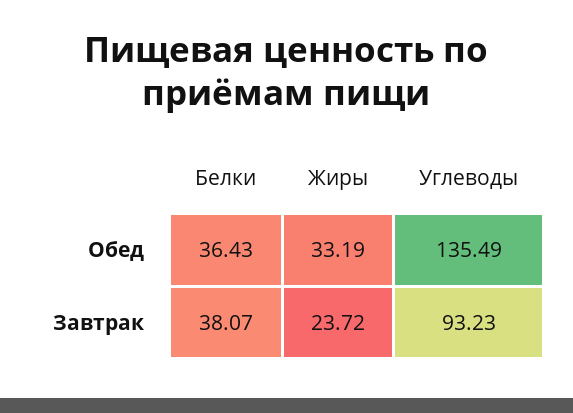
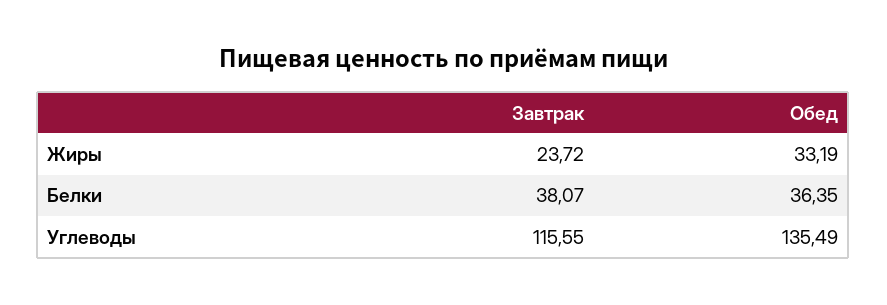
  {
    "Белки": {
-     "Обед": 36.43,
+     "Обед": 36.35,
      "Завтрак": 38.07
    },
    "Жиры": {
      "Обед": 33.19,
      "Завтрак": 23.72
    },
    "Углеводы": {
      "Обед": 135.49,
-     "Завтрак": 93.23
+     "Завтрак": 115.55
    }
  }

